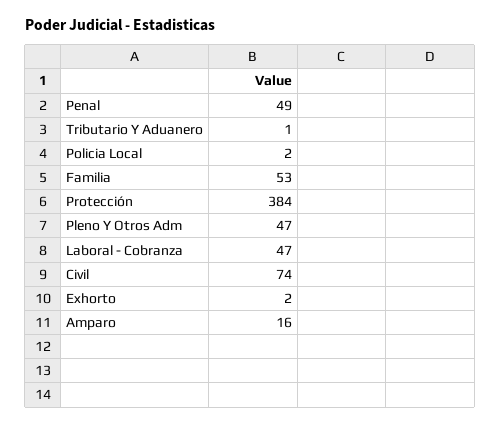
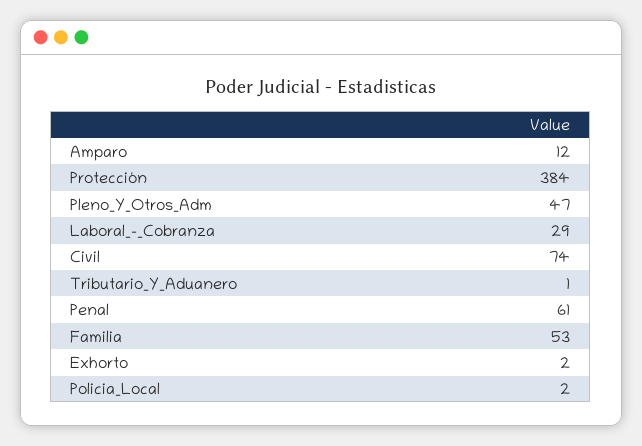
  {
-   "Penal": 49,
+   "Penal": 61,
    "Tributario Y Aduanero": 1,
    "Policia Local": 2,
    "Familia": 53,
    "Protección": 384,
    "Pleno Y Otros Adm": 47,
-   "Laboral - Cobranza": 47,
+   "Laboral - Cobranza": 29,
    "Civil": 74,
    "Exhorto": 2,
-   "Amparo": 16
+   "Amparo": 12
  }

